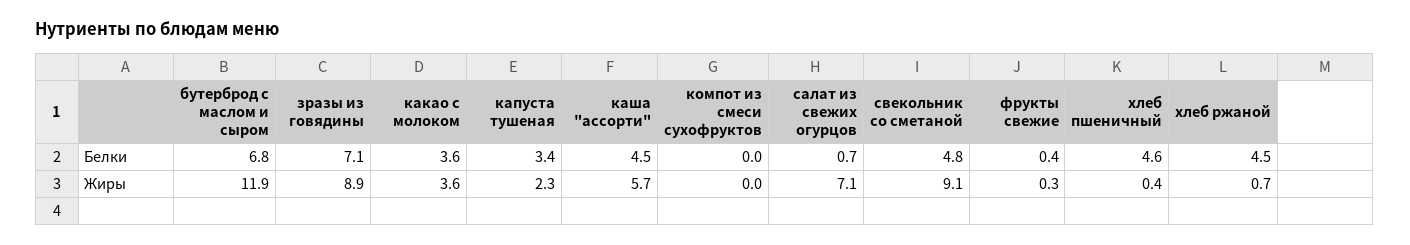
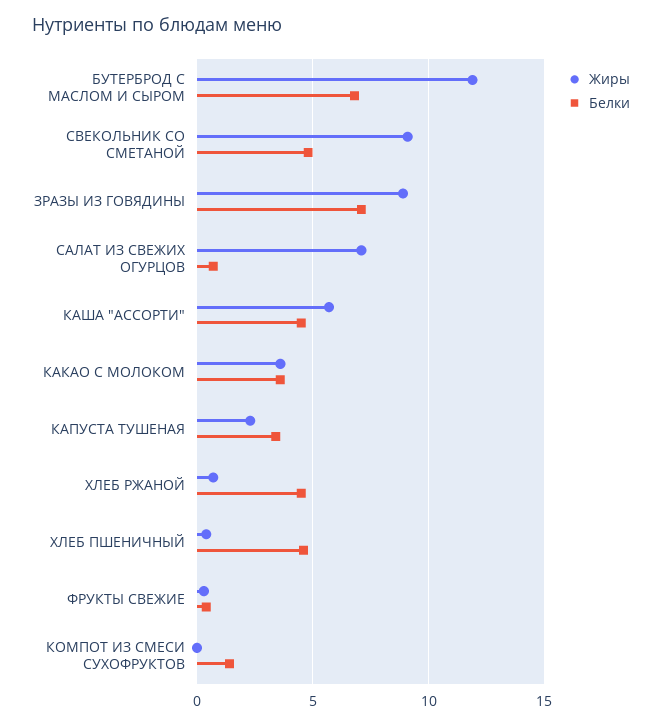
  {
    "Белки": {
      "бутерброд с маслом и сыром": 6.8,
      "зразы из говядины": 7.1,
      "какао с молоком": 3.6,
      "капуста тушеная": 3.4,
      "каша \"ассорти\"": 4.5,
-     "компот из смеси сухофруктов": 0,
+     "компот из смеси сухофруктов": 1.5,
      "салат из свежих огурцов": 0.7,
      "свекольник со сметаной": 4.8,
      "фрукты свежие": 0.4,
      "хлеб пшеничный": 4.6,
      "хлеб ржаной": 4.5
    },
    "Жиры": {
      "бутерброд с маслом и сыром": 11.9,
      "зразы из говядины": 8.9,
      "какао с молоком": 3.6,
      "капуста тушеная": 2.3,
      "каша \"ассорти\"": 5.7,
      "компот из смеси сухофруктов": 0,
      "салат из свежих огурцов": 7.1,
      "свекольник со сметаной": 9.1,
      "фрукты свежие": 0.3,
      "хлеб пшеничный": 0.4,
      "хлеб ржаной": 0.7
    }
  }

